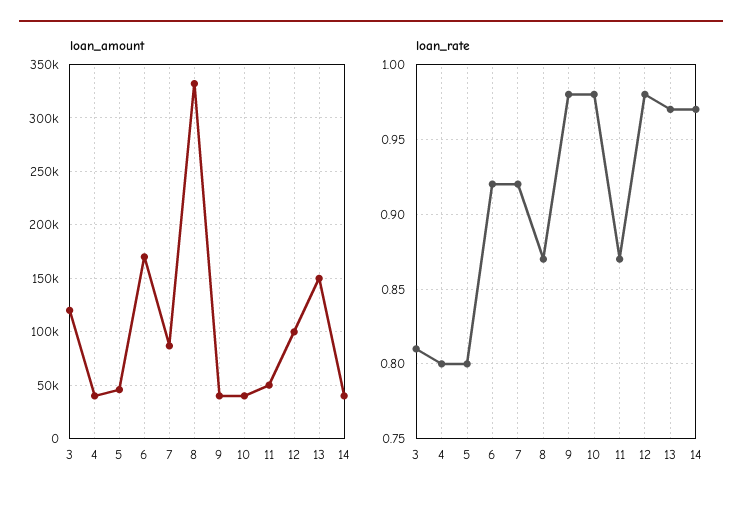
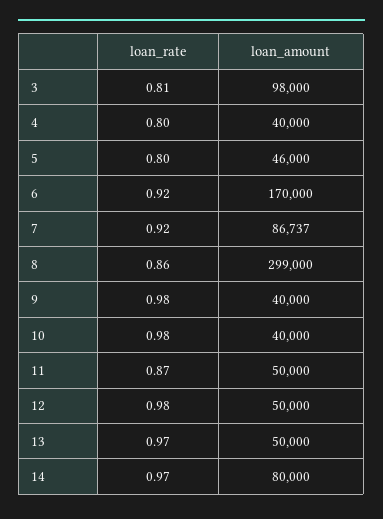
  {
    "loan_amount": {
-     "3": 120000,
+     "3": 98000,
      "4": 40000,
      "5": 46000,
      "6": 170000,
      "7": 86737,
-     "8": 330000,
+     "8": 299000,
      "9": 40000,
      "10": 40000,
      "11": 50000,
-     "12": 100000,
+     "12": 50000,
-     "13": 150000,
+     "13": 50000,
-     "14": 40000
+     "14": 80000
    },
    "loan_rate": {
      "3": 0.81,
      "4": 0.8,
      "5": 0.8,
      "6": 0.92,
      "7": 0.92,
-     "8": 0.87,
+     "8": 0.86,
      "9": 0.98,
      "10": 0.98,
      "11": 0.87,
      "12": 0.98,
      "13": 0.97,
      "14": 0.97
    }
  }

